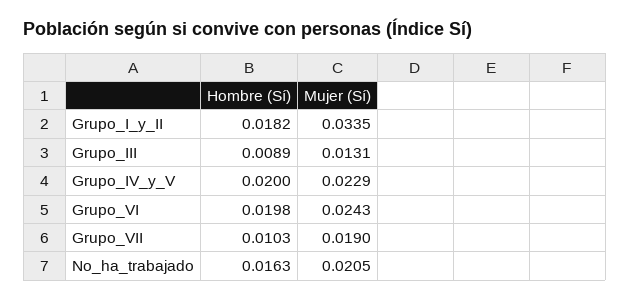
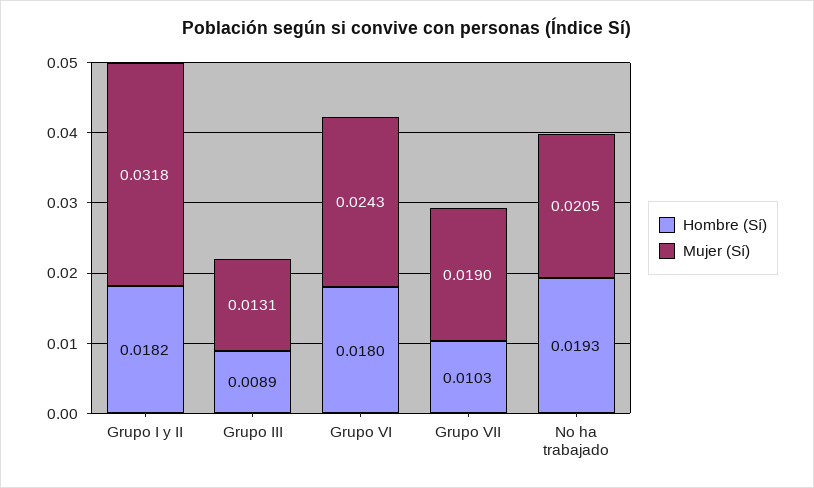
  {
    "Hombre (Sí)": {
      "Grupo_I_y_II": 0.0182,
      "Grupo_III": 0.0089,
-     "Grupo_IV_y_V": 0.02,
-     "Grupo_VI": 0.0198,
+     "Grupo_VI": 0.018,
      "Grupo_VII": 0.0103,
-     "No_ha_trabajado": 0.0163
+     "No_ha_trabajado": 0.0193
    },
    "Mujer (Sí)": {
-     "Grupo_I_y_II": 0.0335,
+     "Grupo_I_y_II": 0.0318,
      "Grupo_III": 0.0131,
-     "Grupo_IV_y_V": 0.0229,
      "Grupo_VI": 0.0243,
      "Grupo_VII": 0.019,
      "No_ha_trabajado": 0.0205
    }
  }

